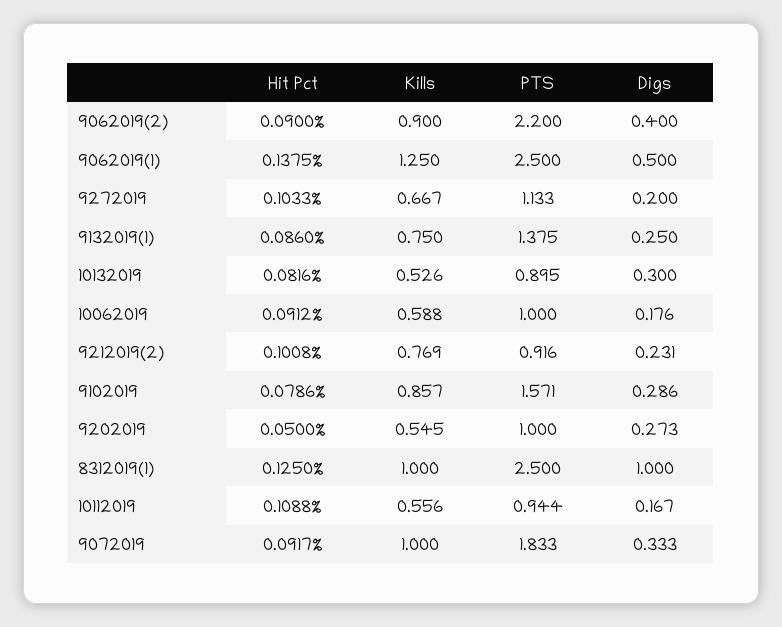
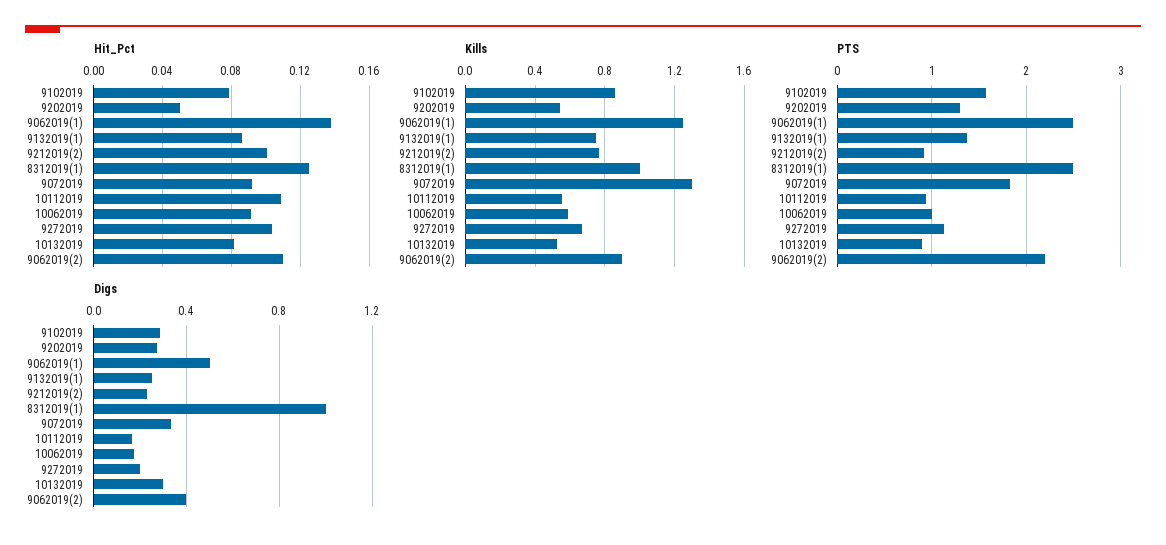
  {
    "Hit Pct": {
-     "9062019(2)": 0.09,
+     "9062019(2)": 0.11,
      "9062019(1)": 0.1375,
      "9272019": 0.1033,
      "9132019(1)": 0.086,
      "10132019": 0.0816,
      "10062019": 0.0912,
      "9212019(2)": 0.1008,
      "9102019": 0.0786,
      "9202019": 0.05,
      "8312019(1)": 0.125,
      "10112019": 0.1088,
      "9072019": 0.0917
    },
    "Kills": {
      "9062019(2)": 0.9,
      "9062019(1)": 1.25,
      "9272019": 0.667,
      "9132019(1)": 0.75,
      "10132019": 0.526,
      "10062019": 0.588,
      "9212019(2)": 0.769,
      "9102019": 0.857,
      "9202019": 0.545,
      "8312019(1)": 1,
      "10112019": 0.556,
-     "9072019": 1
+     "9072019": 1.3
    },
    "PTS": {
      "9062019(2)": 2.2,
      "9062019(1)": 2.5,
      "9272019": 1.133,
      "9132019(1)": 1.375,
      "10132019": 0.895,
      "10062019": 1,
      "9212019(2)": 0.916,
      "9102019": 1.571,
-     "9202019": 1,
+     "9202019": 1.3,
      "8312019(1)": 2.5,
      "10112019": 0.944,
      "9072019": 1.833
    },
    "Digs": {
      "9062019(2)": 0.4,
      "9062019(1)": 0.5,
      "9272019": 0.2,
      "9132019(1)": 0.25,
      "10132019": 0.3,
      "10062019": 0.176,
      "9212019(2)": 0.231,
      "9102019": 0.286,
      "9202019": 0.273,
      "8312019(1)": 1,
      "10112019": 0.167,
      "9072019": 0.333
    }
  }

